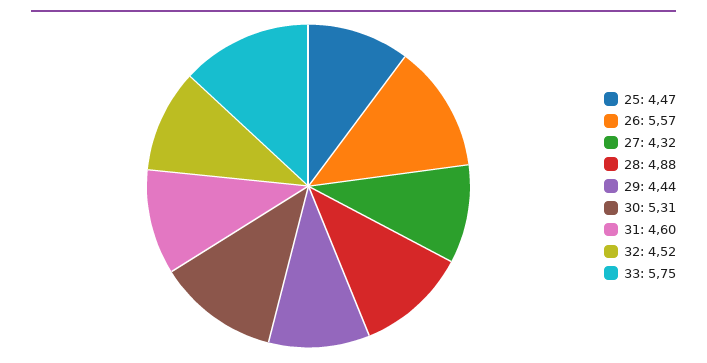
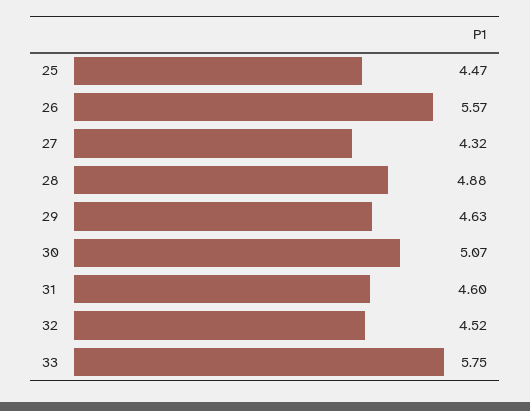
  {
    "25": 4.47,
    "26": 5.57,
    "27": 4.32,
    "28": 4.88,
-   "29": 4.44,
+   "29": 4.63,
-   "30": 5.31,
+   "30": 5.07,
    "31": 4.6,
    "32": 4.52,
    "33": 5.75
  }

